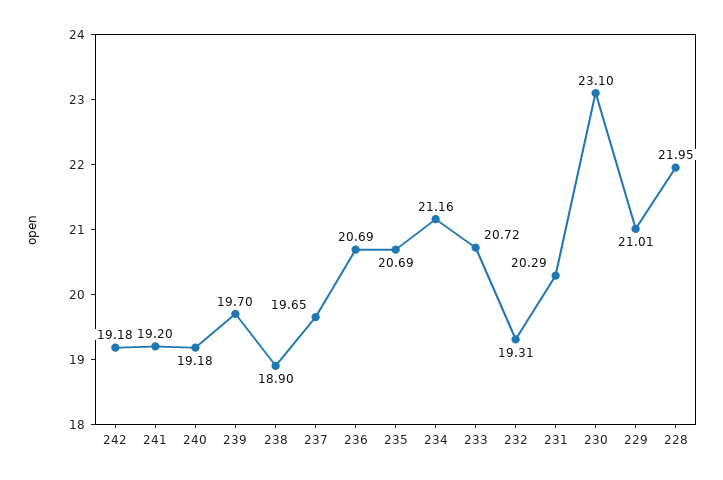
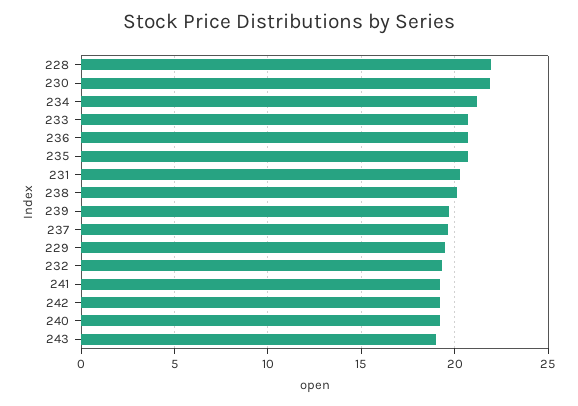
  {
    "242": 19.18,
    "241": 19.2,
    "240": 19.18,
    "239": 19.7,
-   "238": 18.9,
+   "238": 20,
    "237": 19.65,
    "236": 20.69,
    "235": 20.69,
    "234": 21.16,
    "233": 20.72,
    "232": 19.31,
    "231": 20.29,
-   "230": 23.1,
+   "230": 22,
-   "229": 21.01,
+   "229": 19.5,
-   "228": 21.95
+   "228": 21.95,
+   "243": 19
  }

